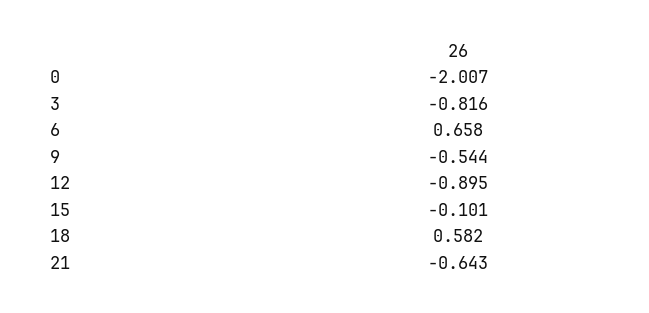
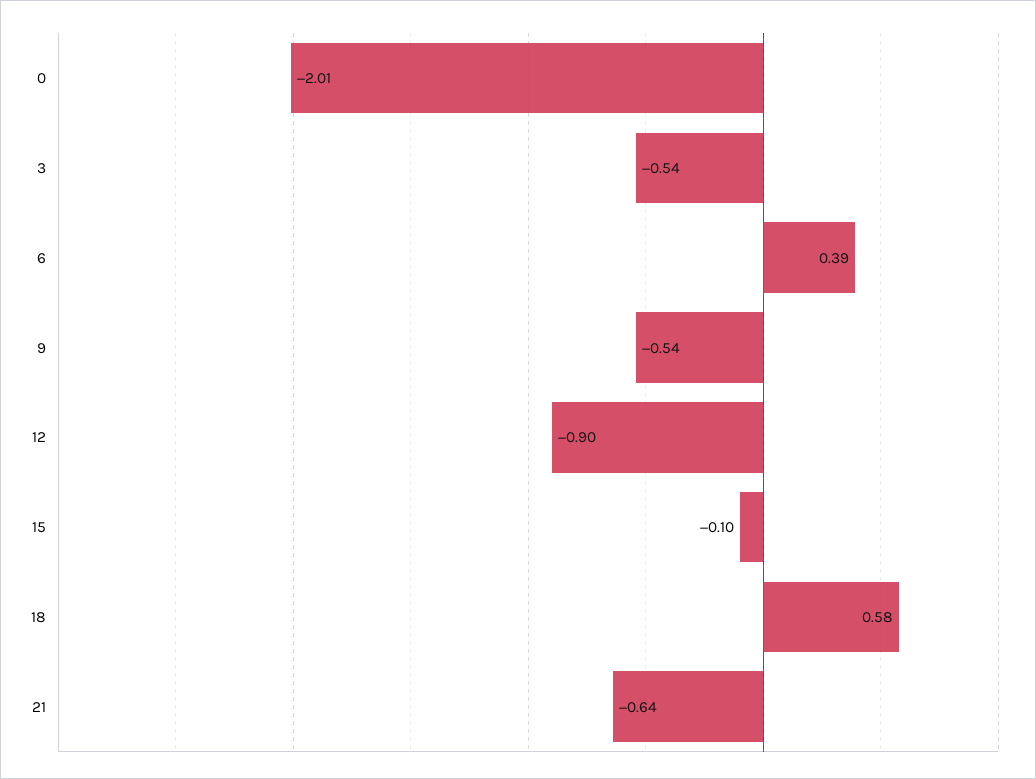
  {
    "0": -2.007,
-   "3": -0.816,
+   "3": -0.54,
-   "6": 0.658,
+   "6": 0.39,
    "9": -0.544,
    "12": -0.895,
    "15": -0.101,
    "18": 0.582,
    "21": -0.643
  }

